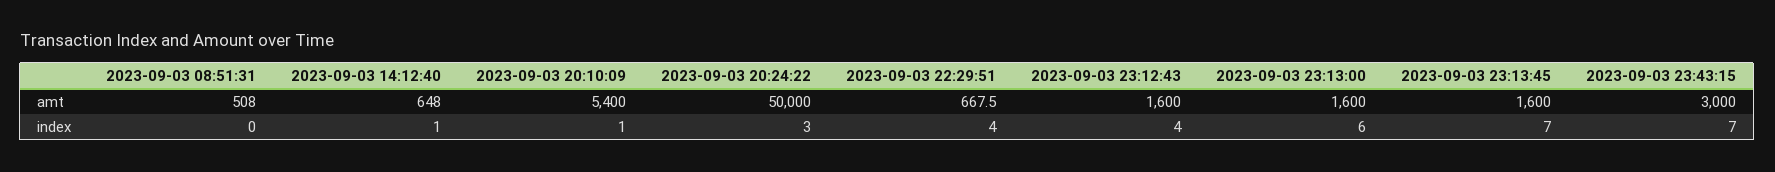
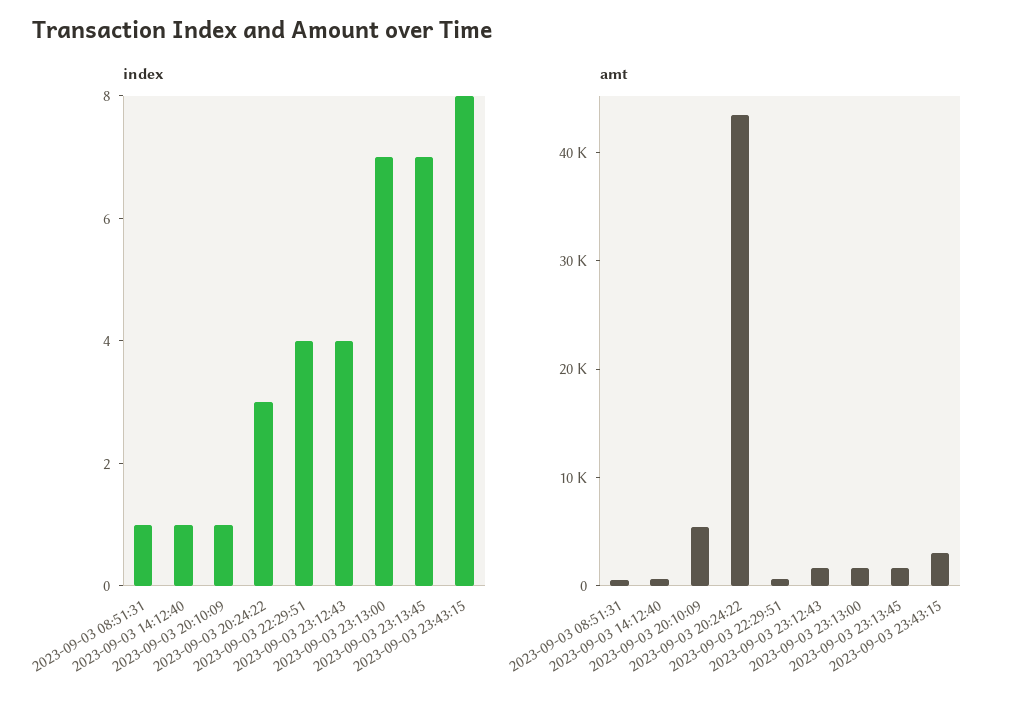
  {
    "amt": {
      "2023-09-03 08:51:31": 508,
      "2023-09-03 14:12:40": 648,
      "2023-09-03 20:10:09": 5400,
-     "2023-09-03 20:24:22": 50000,
+     "2023-09-03 20:24:22": 44000,
      "2023-09-03 22:29:51": 667.5,
      "2023-09-03 23:12:43": 1600,
      "2023-09-03 23:13:00": 1600,
      "2023-09-03 23:13:45": 1600,
      "2023-09-03 23:43:15": 3000
    },
    "index": {
-     "2023-09-03 08:51:31": 0,
+     "2023-09-03 08:51:31": 1,
      "2023-09-03 14:12:40": 1,
      "2023-09-03 20:10:09": 1,
      "2023-09-03 20:24:22": 3,
      "2023-09-03 22:29:51": 4,
      "2023-09-03 23:12:43": 4,
-     "2023-09-03 23:13:00": 6,
+     "2023-09-03 23:13:00": 7,
      "2023-09-03 23:13:45": 7,
-     "2023-09-03 23:43:15": 7
+     "2023-09-03 23:43:15": 8
    }
  }

